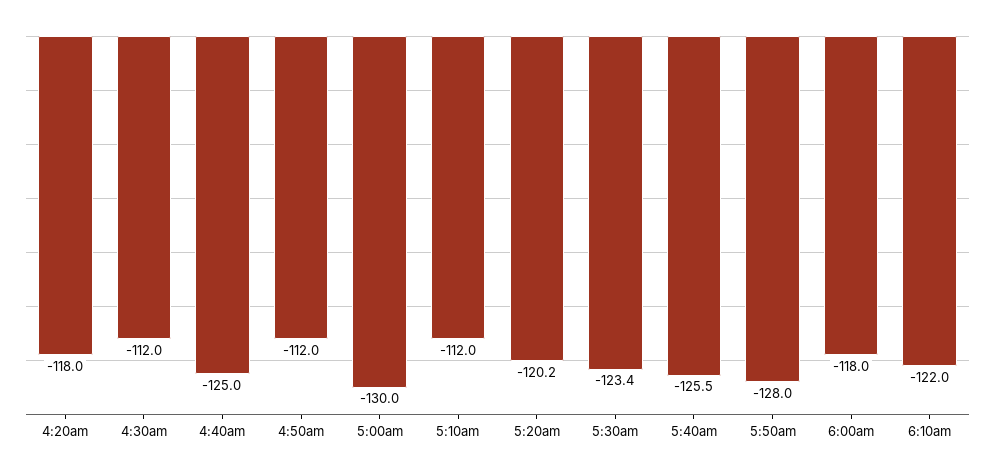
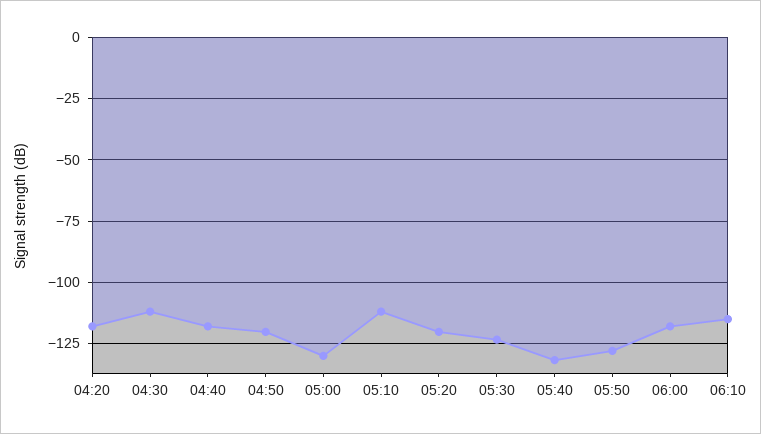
  {
    "4:20am": -118,
    "4:30am": -112,
-   "4:40am": -125,
+   "4:40am": -117.5,
-   "4:50am": -112,
+   "4:50am": -120,
    "5:00am": -130,
    "5:10am": -112,
    "5:20am": -120.2,
    "5:30am": -123.4,
-   "5:40am": -125.5,
+   "5:40am": -132.5,
    "5:50am": -128,
    "6:00am": -118,
-   "6:10am": -122
+   "6:10am": -115
  }

